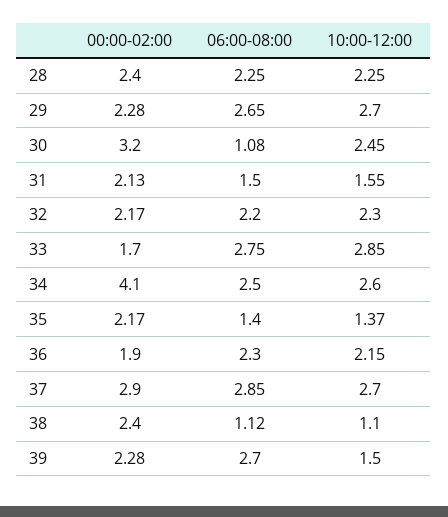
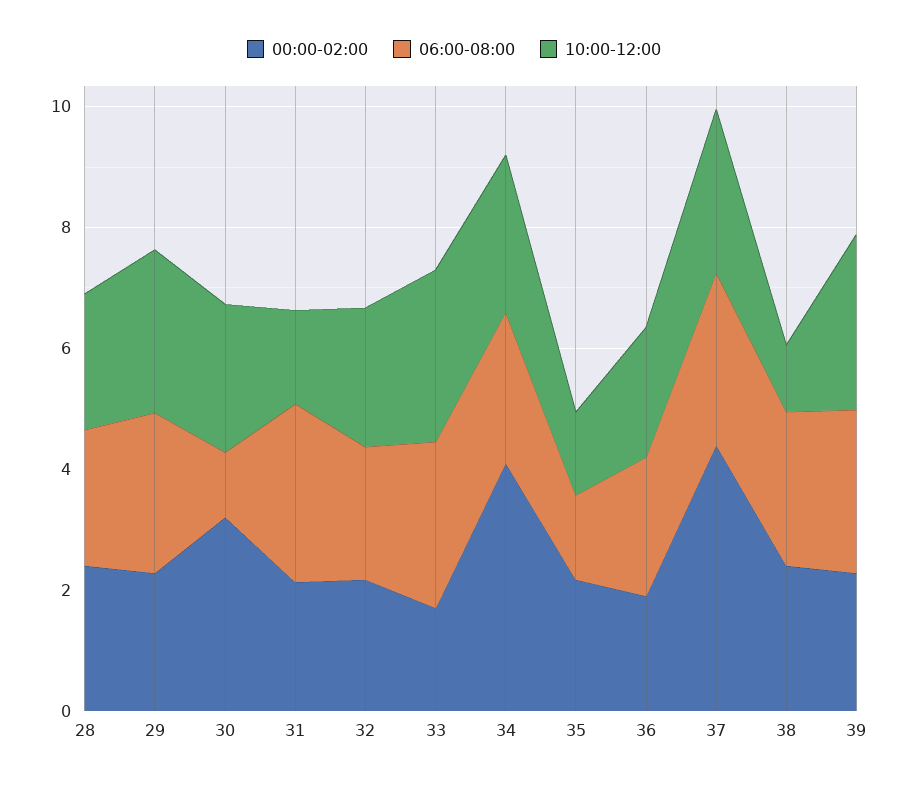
  {
    "00:00-02:00": {
      "28": 2.4,
      "29": 2.28,
      "30": 3.2,
      "31": 2.13,
      "32": 2.17,
      "33": 1.7,
      "34": 4.1,
      "35": 2.17,
      "36": 1.9,
-     "37": 2.9,
+     "37": 4.5,
      "38": 2.4,
      "39": 2.28
    },
    "06:00-08:00": {
      "28": 2.25,
      "29": 2.65,
      "30": 1.08,
-     "31": 1.5,
+     "31": 3,
      "32": 2.2,
      "33": 2.75,
      "34": 2.5,
      "35": 1.4,
      "36": 2.3,
      "37": 2.85,
-     "38": 1.12,
+     "38": 2.5,
      "39": 2.7
    },
    "10:00-12:00": {
      "28": 2.25,
      "29": 2.7,
      "30": 2.45,
      "31": 1.55,
      "32": 2.3,
      "33": 2.85,
      "34": 2.6,
      "35": 1.37,
      "36": 2.15,
      "37": 2.7,
      "38": 1.1,
-     "39": 1.5
+     "39": 3
    }
  }

